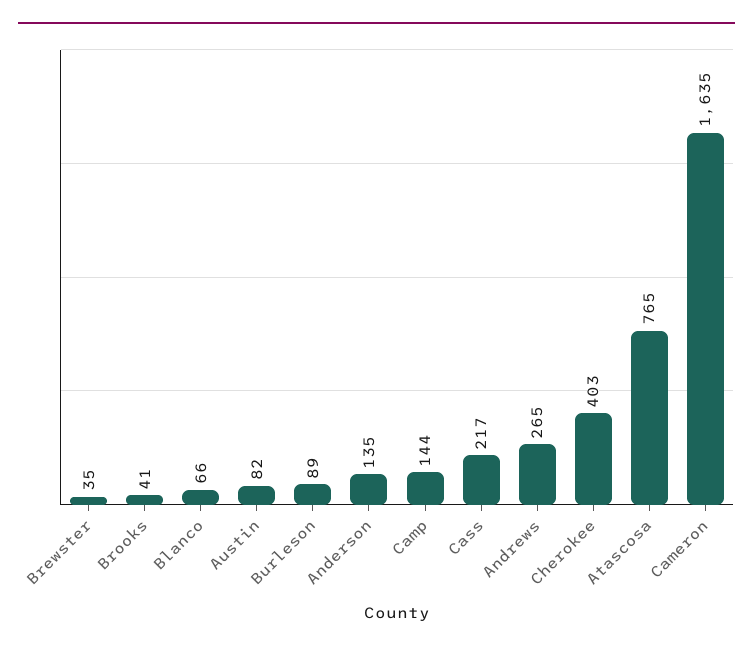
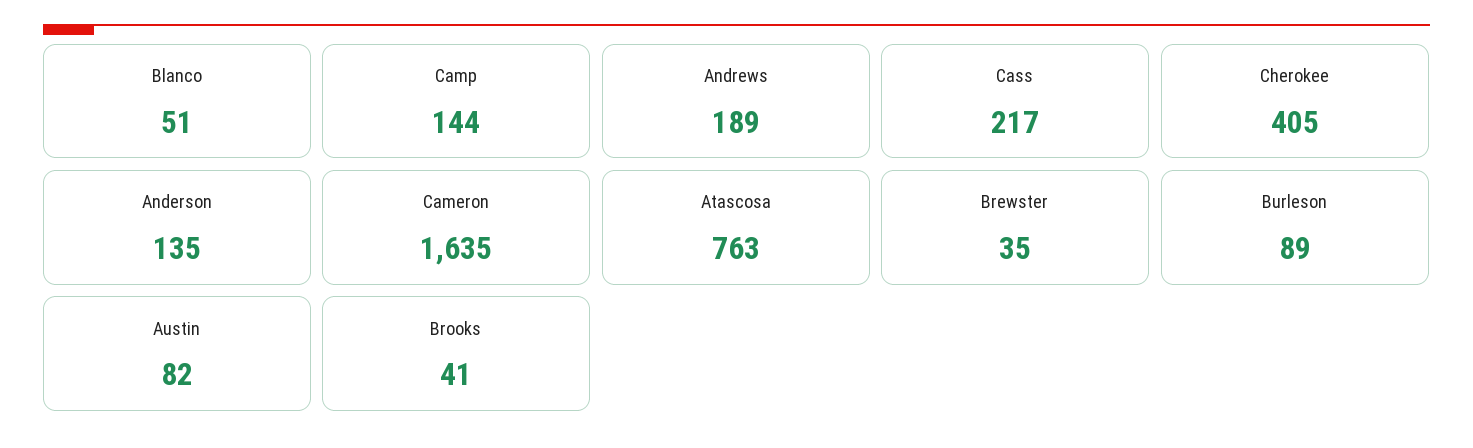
  {
    "Brewster": 35,
    "Brooks": 41,
-   "Blanco": 66,
+   "Blanco": 51,
    "Austin": 82,
    "Burleson": 89,
    "Anderson": 135,
    "Camp": 144,
    "Cass": 217,
-   "Andrews": 265,
+   "Andrews": 189,
-   "Cherokee": 403,
+   "Cherokee": 405,
-   "Atascosa": 765,
+   "Atascosa": 763,
    "Cameron": 1635
  }

